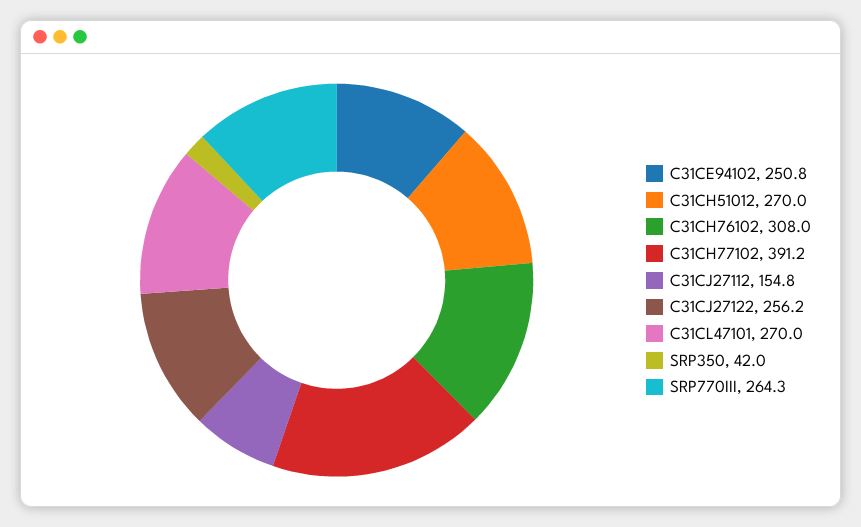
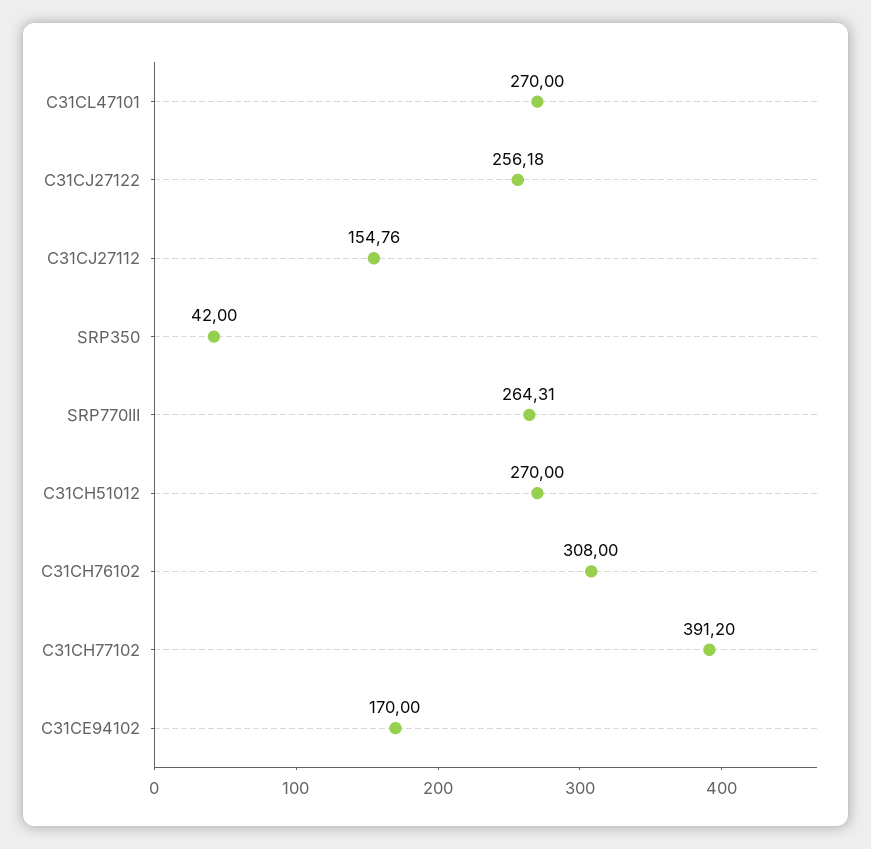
  {
-   "C31CE94102": 250.8,
+   "C31CE94102": 170,
    "C31CH51012": 270,
    "C31CH76102": 308,
    "C31CH77102": 391.2,
    "C31CJ27112": 154.76,
    "C31CJ27122": 256.18,
    "C31CL47101": 270,
    "SRP350": 42,
    "SRP770III": 264.31
  }

